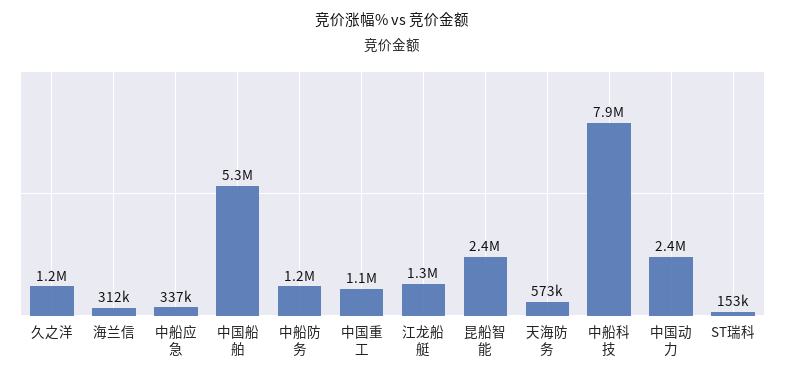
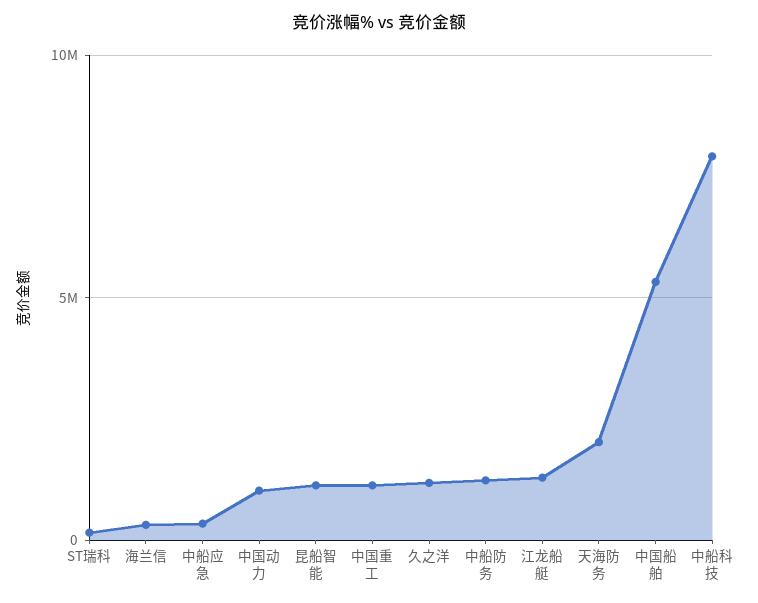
  {
    "久之洋": 1200000,
    "海兰信": 312000,
    "中船应急": 337000,
    "中国船舶": 5300000,
    "中船防务": 1200000,
    "中国重工": 1100000,
    "江龙船艇": 1300000,
-   "昆船智能": 2400000,
+   "昆船智能": 1000000,
-   "天海防务": 573000,
+   "天海防务": 2000000,
    "中船科技": 7900000,
-   "中国动力": 2400000,
+   "中国动力": 1000000,
    "ST瑞科": 153000
  }

